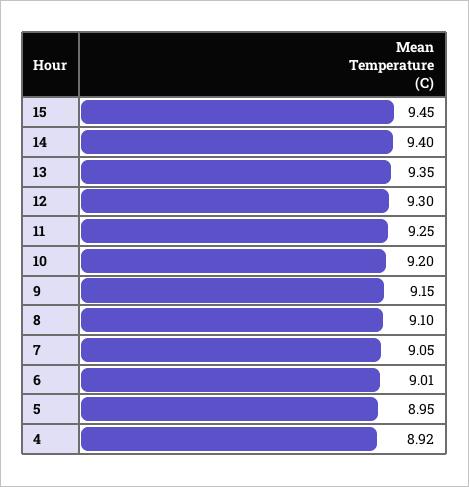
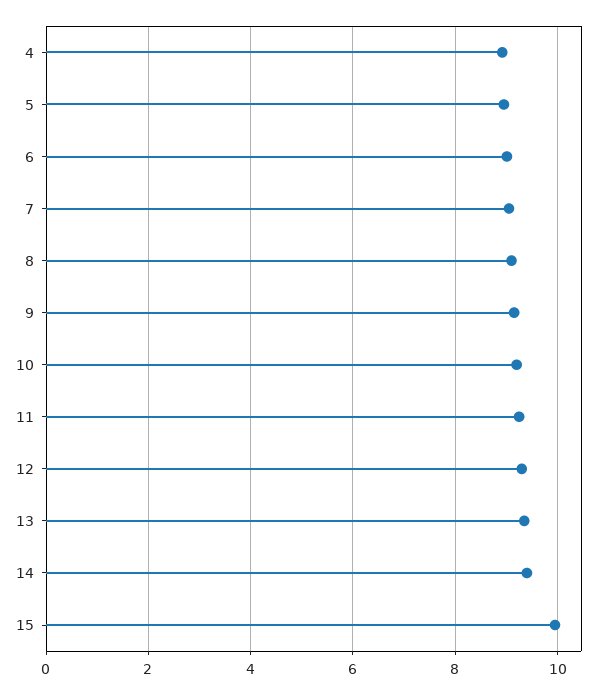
  {
-   "15": 9.45,
+   "15": 10,
    "14": 9.4,
    "13": 9.35,
    "12": 9.3,
    "11": 9.25,
    "10": 9.2,
    "9": 9.15,
    "8": 9.1,
    "7": 9.05,
    "6": 9.01,
    "5": 8.95,
    "4": 8.92
  }

